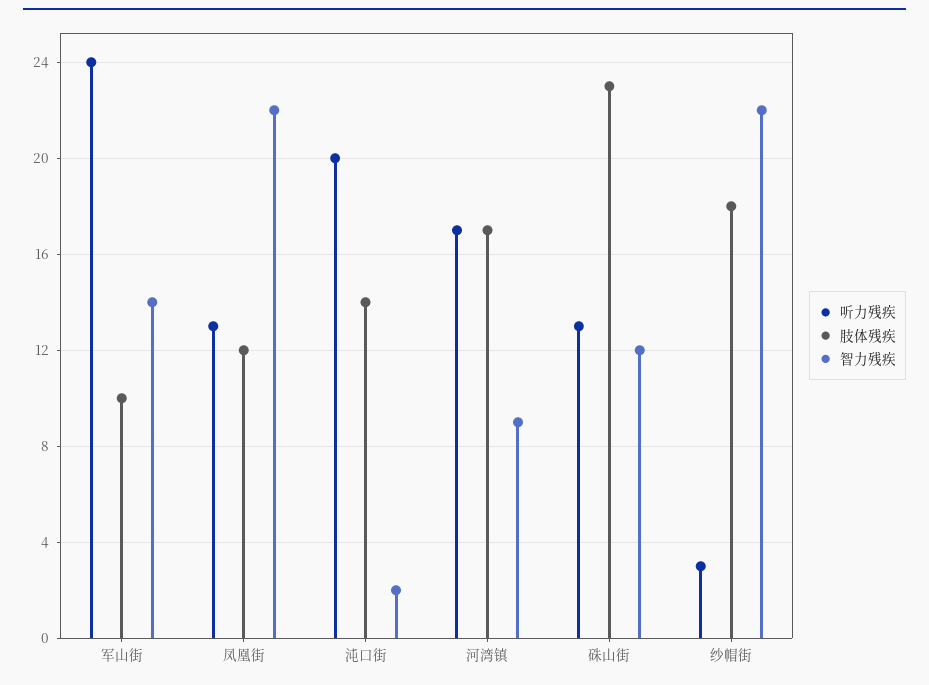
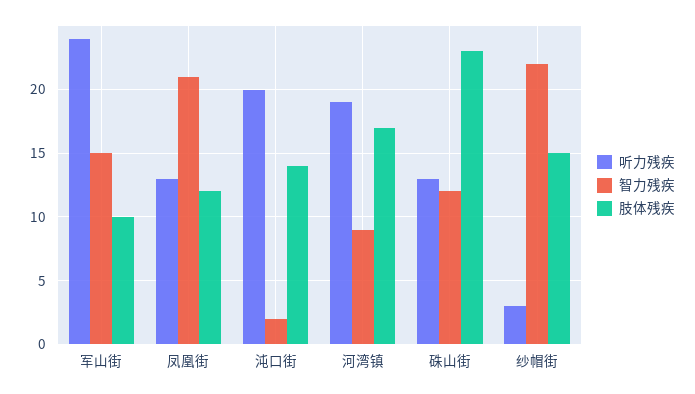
  {
    "听力残疾": {
      "军山街": 24,
      "凤凰街": 13,
      "沌口街": 20,
-     "河湾镇": 17,
+     "河湾镇": 19,
      "硃山街": 13,
      "纱帽街": 3
    },
    "肢体残疾": {
      "军山街": 10,
      "凤凰街": 12,
      "沌口街": 14,
      "河湾镇": 17,
      "硃山街": 23,
-     "纱帽街": 18
+     "纱帽街": 15
    },
    "智力残疾": {
-     "军山街": 14,
+     "军山街": 15,
-     "凤凰街": 22,
+     "凤凰街": 21,
      "沌口街": 2,
      "河湾镇": 9,
      "硃山街": 12,
      "纱帽街": 22
    }
  }

